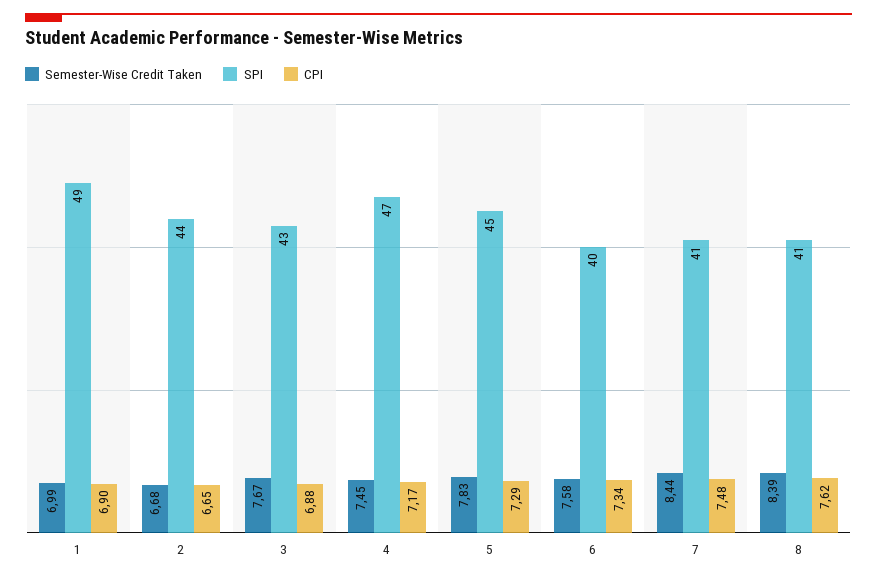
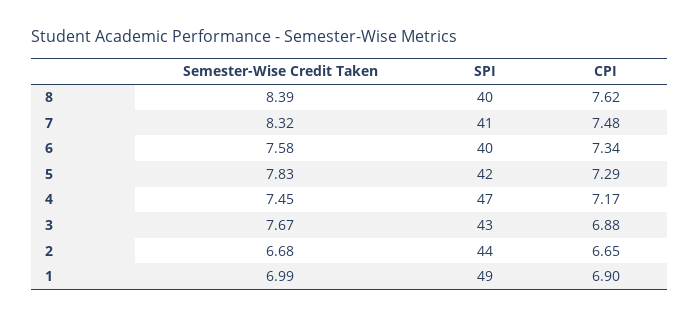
  {
    "Semester-Wise Credit Taken": {
      "1": 6.99,
      "2": 6.68,
      "3": 7.67,
      "4": 7.45,
      "5": 7.83,
      "6": 7.58,
-     "7": 8.44,
+     "7": 8.32,
      "8": 8.39
    },
    "SPI": {
      "1": 49,
      "2": 44,
      "3": 43,
      "4": 47,
-     "5": 45,
+     "5": 42,
      "6": 40,
      "7": 41,
-     "8": 41
+     "8": 40
    },
    "CPI": {
      "1": 6.9,
      "2": 6.65,
      "3": 6.88,
      "4": 7.17,
      "5": 7.29,
      "6": 7.34,
      "7": 7.48,
      "8": 7.62
    }
  }

